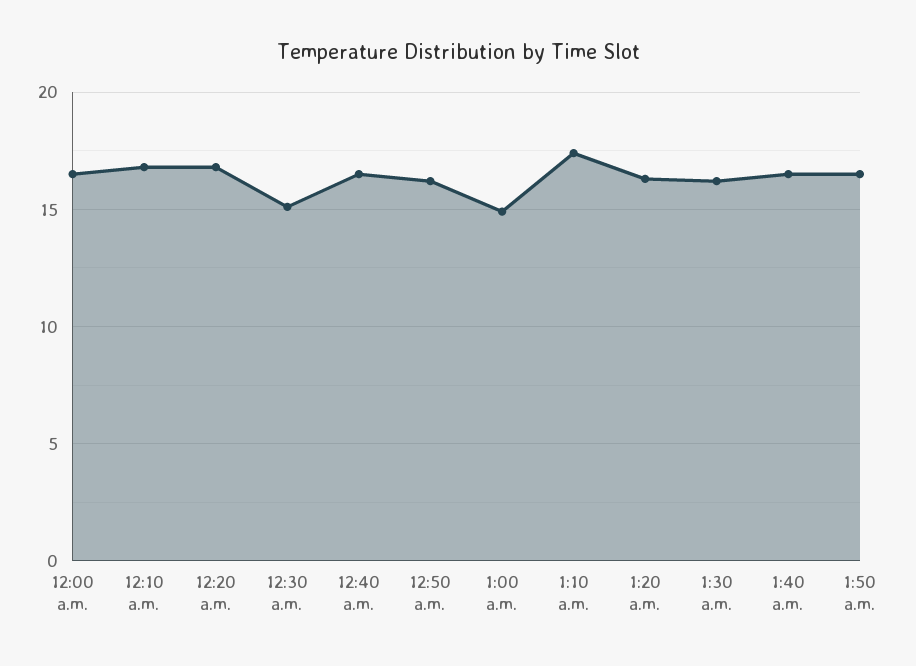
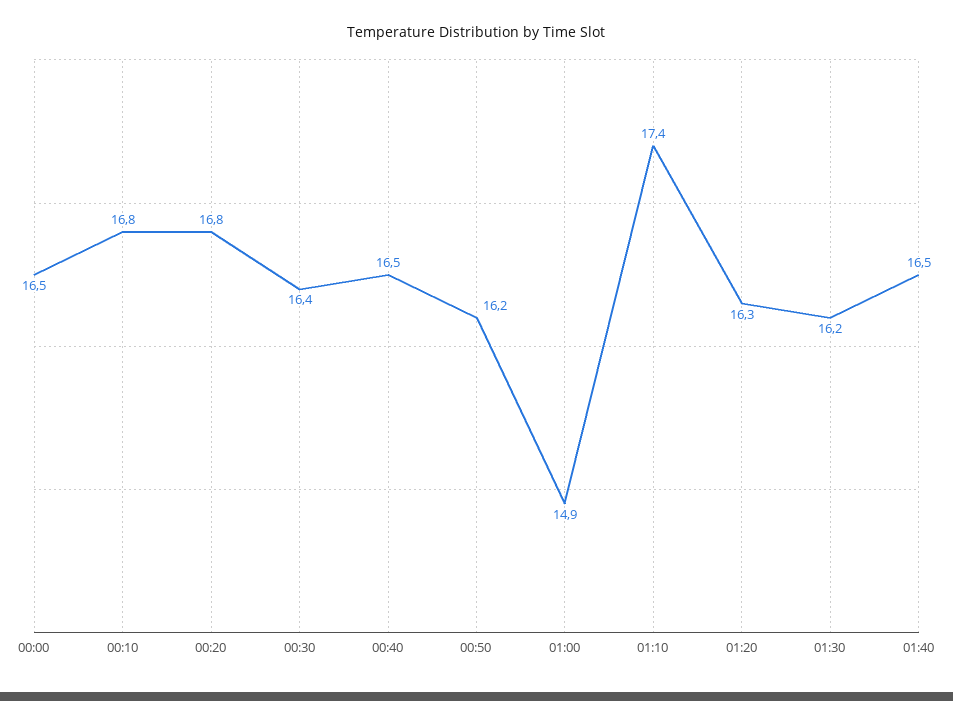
  {
    "12:00 a.m.": 16.5,
    "12:10 a.m.": 16.8,
    "12:20 a.m.": 16.8,
-   "12:30 a.m.": 15,
+   "12:30 a.m.": 16.4,
    "12:40 a.m.": 16.5,
    "12:50 a.m.": 16.2,
    "1:00 a.m.": 14.9,
    "1:10 a.m.": 17.4,
    "1:20 a.m.": 16.3,
    "1:30 a.m.": 16.2,
-   "1:40 a.m.": 16.5,
+   "1:40 a.m.": 16.5
-   "1:50 a.m.": 16.5
  }

